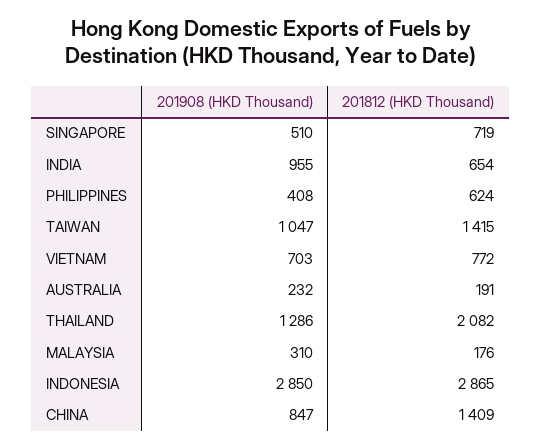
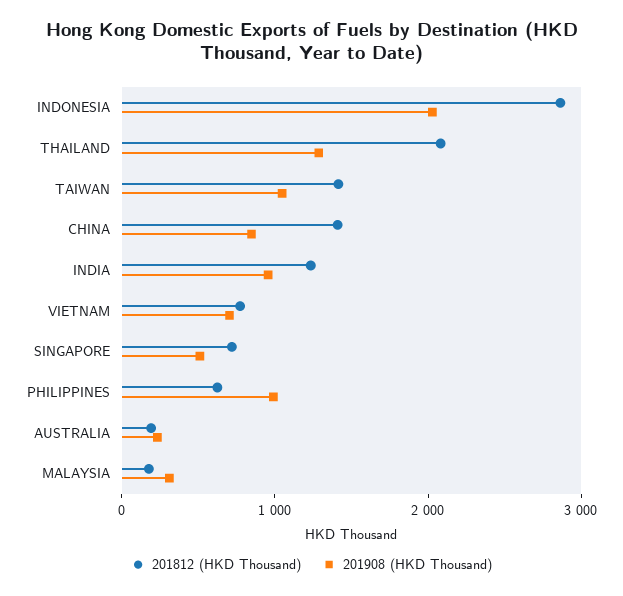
  {
    "201908 (HKD Thousand)": {
      "SINGAPORE": 510,
      "INDIA": 955,
-     "PHILIPPINES": 408,
+     "PHILIPPINES": 1000,
      "TAIWAN": 1047,
      "VIETNAM": 703,
      "AUSTRALIA": 232,
      "THAILAND": 1286,
      "MALAYSIA": 310,
-     "INDONESIA": 2850,
+     "INDONESIA": 2000,
      "CHINA": 847
    },
    "201812 (HKD Thousand)": {
      "SINGAPORE": 719,
-     "INDIA": 654,
+     "INDIA": 1200,
      "PHILIPPINES": 624,
      "TAIWAN": 1415,
      "VIETNAM": 772,
      "AUSTRALIA": 191,
      "THAILAND": 2082,
      "MALAYSIA": 176,
      "INDONESIA": 2865,
      "CHINA": 1409
    }
  }

